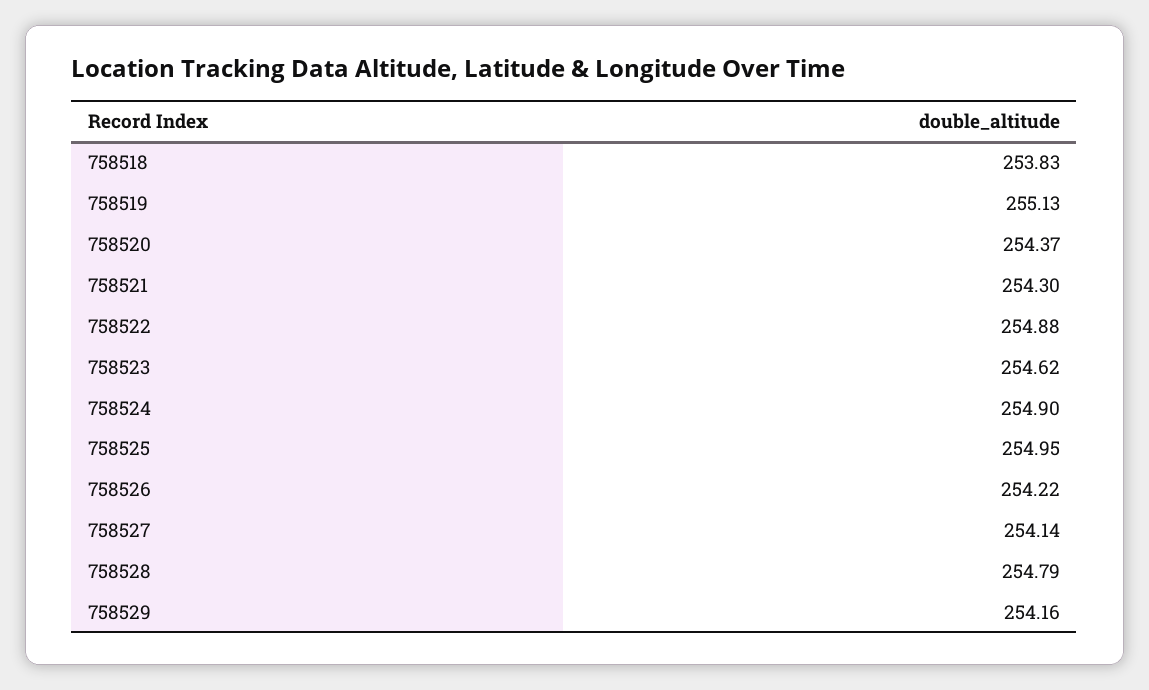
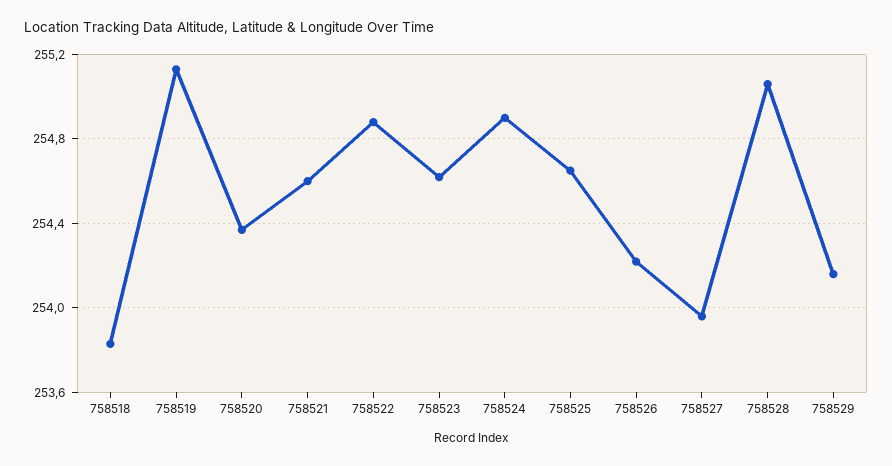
  {
    "758518": 253.83,
    "758519": 255.13,
    "758520": 254.37,
-   "758521": 254.3,
+   "758521": 254.6,
    "758522": 254.88,
    "758523": 254.62,
    "758524": 254.9,
-   "758525": 254.95,
+   "758525": 254.65,
    "758526": 254.22,
-   "758527": 254.14,
+   "758527": 253.95,
-   "758528": 254.79,
+   "758528": 255.05,
    "758529": 254.16
  }

